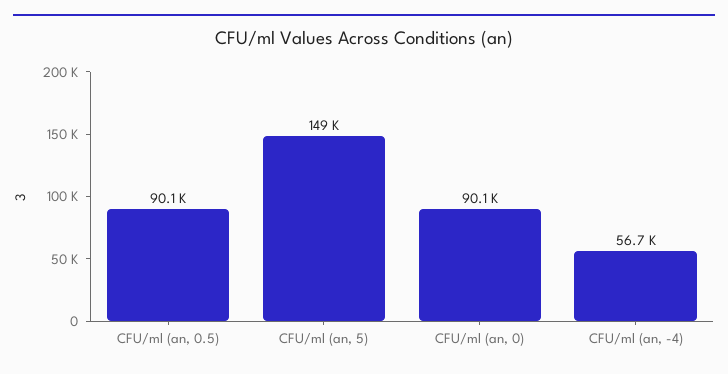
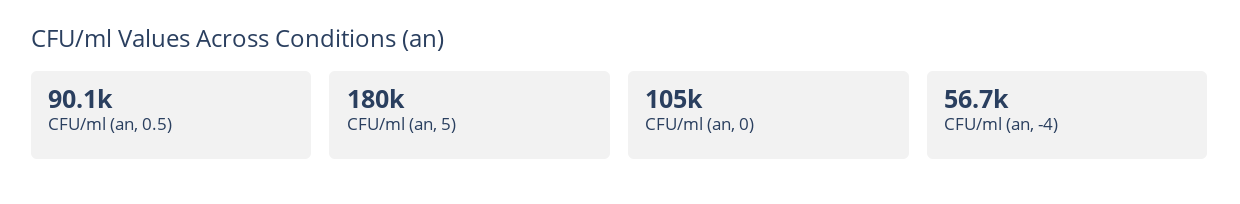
  {
    "CFU/ml (an, 0.5)": 90100,
-   "CFU/ml (an, 5)": 149000,
+   "CFU/ml (an, 5)": 180000,
-   "CFU/ml (an, 0)": 90100,
+   "CFU/ml (an, 0)": 105000,
    "CFU/ml (an, -4)": 56700
  }

